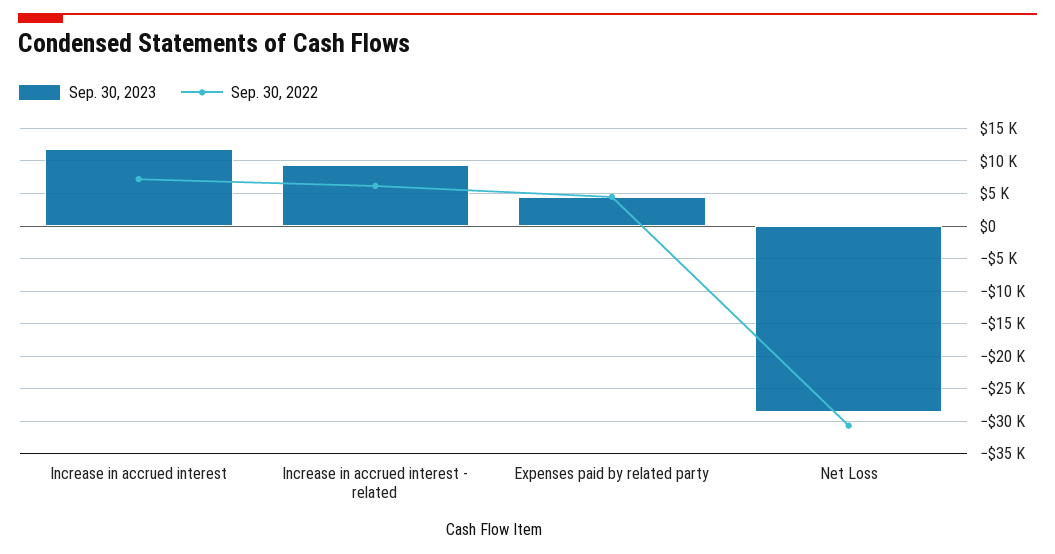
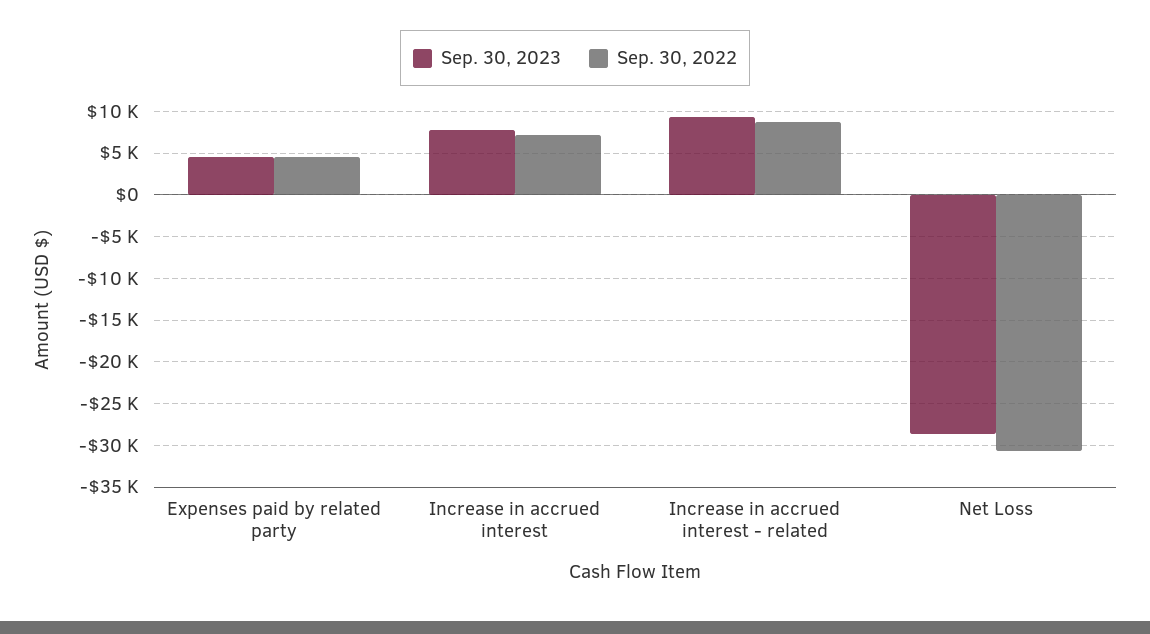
  {
    "Sep. 30, 2023": {
-     "Increase in accrued interest": 12000,
+     "Increase in accrued interest": 8000,
      "Increase in accrued interest - related": 9000,
      "Expenses paid by related party": 5000,
      "Net Loss": -29000
    },
    "Sep. 30, 2022": {
      "Increase in accrued interest": 7000,
-     "Increase in accrued interest - related": 6000,
+     "Increase in accrued interest - related": 9000,
      "Expenses paid by related party": 5000,
      "Net Loss": -31000
    }
  }

